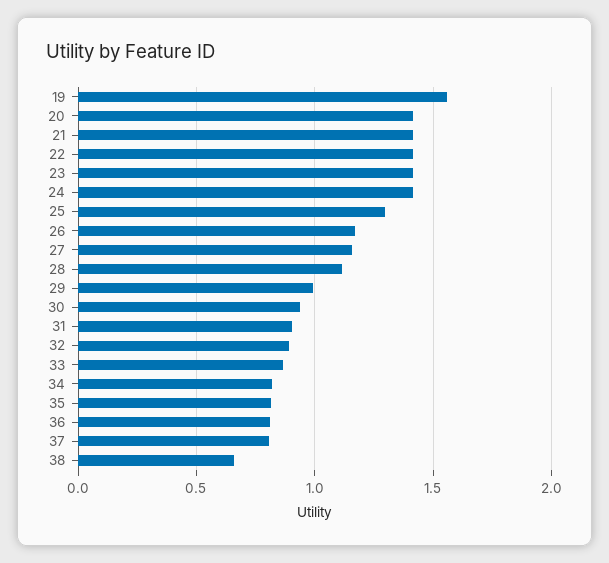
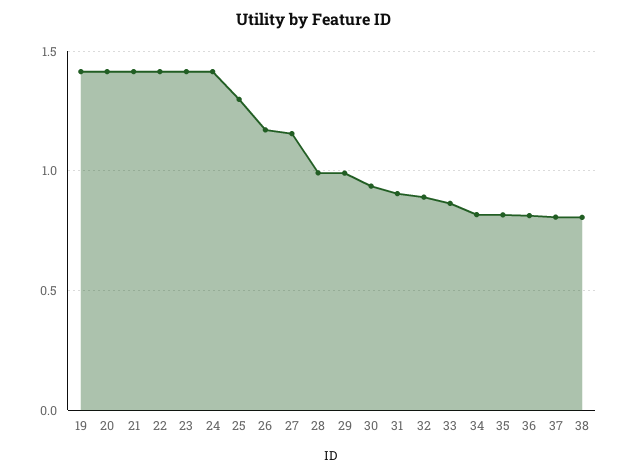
  {
-   "19": 1.55,
+   "19": 1.4,
    "20": 1.4,
    "21": 1.4,
    "22": 1.4,
    "23": 1.4,
    "24": 1.4,
    "25": 1.3,
    "26": 1.15,
    "27": 1.15,
-   "28": 1.1,
+   "28": 1,
    "29": 1,
    "30": 0.95,
    "31": 0.9,
    "32": 0.9,
    "33": 0.85,
    "34": 0.8,
    "35": 0.8,
    "36": 0.8,
    "37": 0.8,
-   "38": 0.65
+   "38": 0.8
  }

